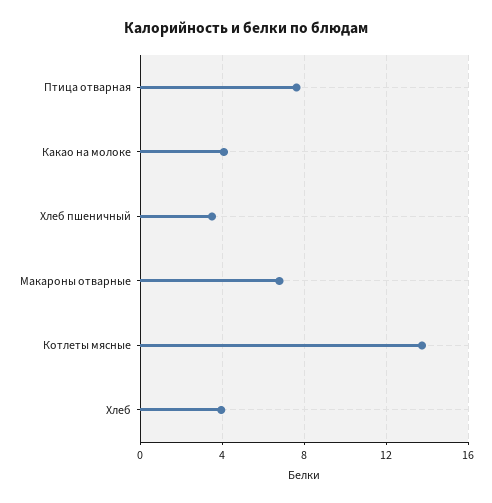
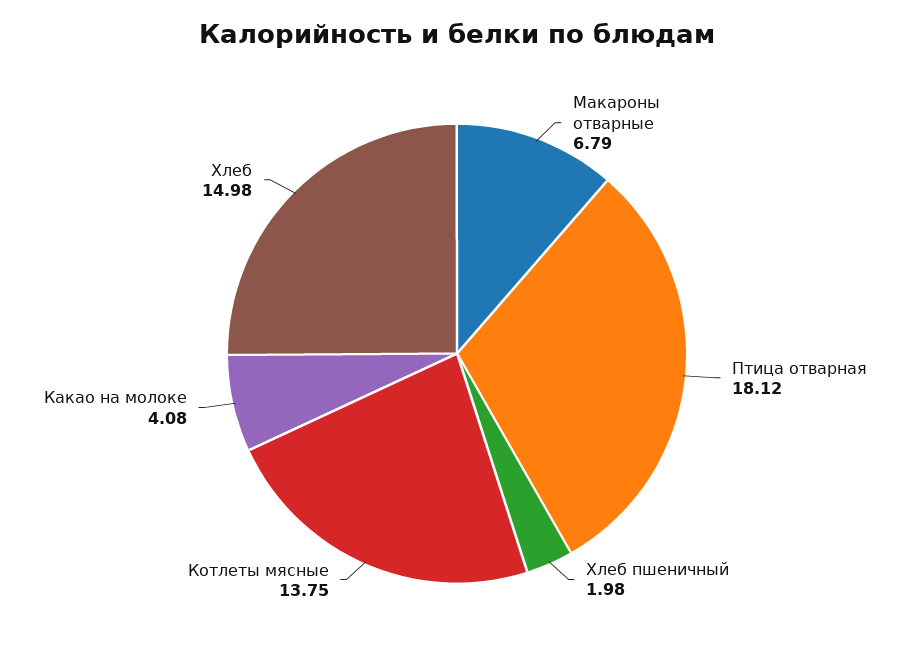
  {
-   "Птица отварная": 7.5,
+   "Птица отварная": 18.12,
    "Какао на молоке": 4.08,
-   "Хлеб пшеничный": 3.5,
+   "Хлеб пшеничный": 1.98,
    "Макароны отварные": 6.79,
    "Котлеты мясные": 13.75,
-   "Хлеб": 4
+   "Хлеб": 14.98
  }

